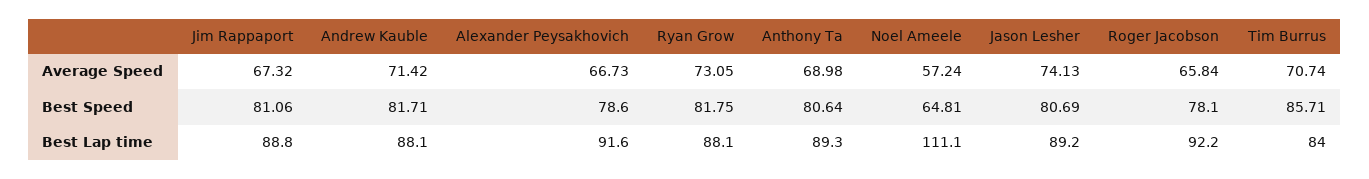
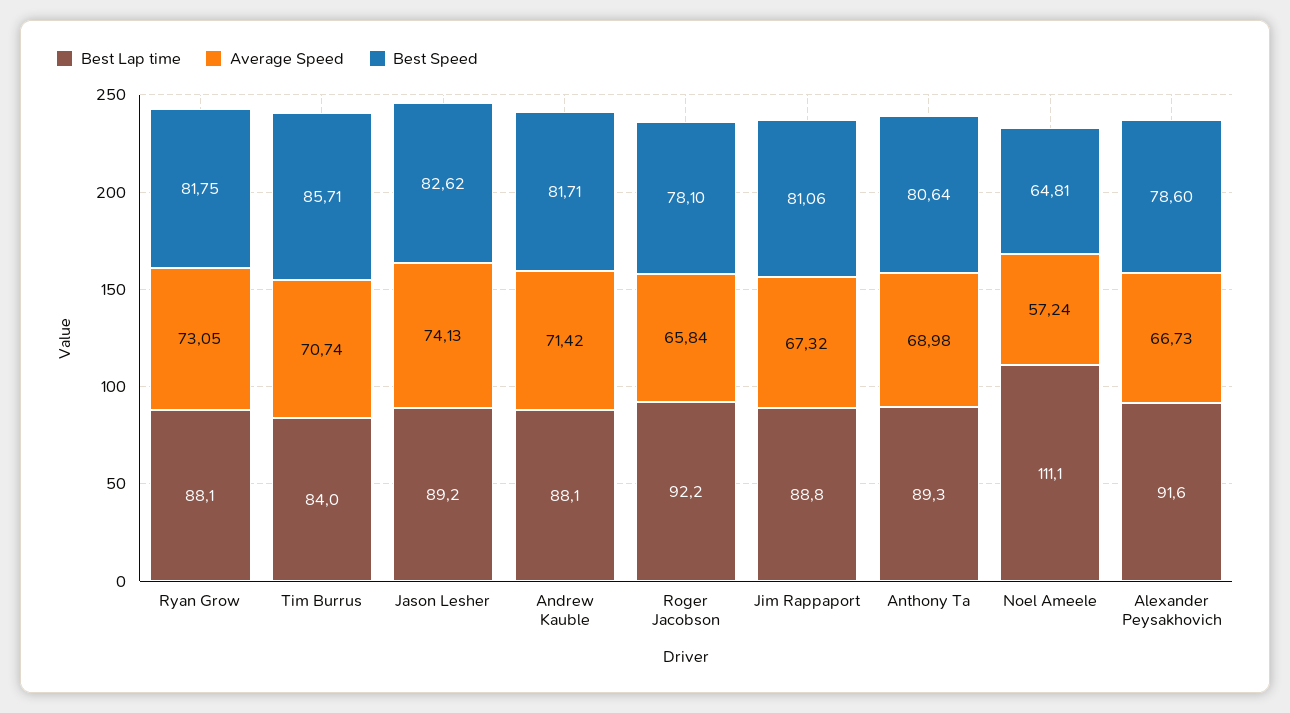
  {
    "Average Speed": {
      "Jim Rappaport": 67.32,
      "Andrew Kauble": 71.42,
      "Alexander Peysakhovich": 66.73,
      "Ryan Grow": 73.05,
      "Anthony Ta": 68.98,
      "Noel Ameele": 57.24,
      "Jason Lesher": 74.13,
      "Roger Jacobson": 65.84,
      "Tim Burrus": 70.74
    },
    "Best Speed": {
      "Jim Rappaport": 81.06,
      "Andrew Kauble": 81.71,
      "Alexander Peysakhovich": 78.6,
      "Ryan Grow": 81.75,
      "Anthony Ta": 80.64,
      "Noel Ameele": 64.81,
-     "Jason Lesher": 80.69,
+     "Jason Lesher": 82.62,
      "Roger Jacobson": 78.1,
      "Tim Burrus": 85.71
    },
    "Best Lap time": {
      "Jim Rappaport": 88.8,
      "Andrew Kauble": 88.1,
      "Alexander Peysakhovich": 91.6,
      "Ryan Grow": 88.1,
      "Anthony Ta": 89.3,
      "Noel Ameele": 111.1,
      "Jason Lesher": 89.2,
      "Roger Jacobson": 92.2,
      "Tim Burrus": 84
    }
  }

